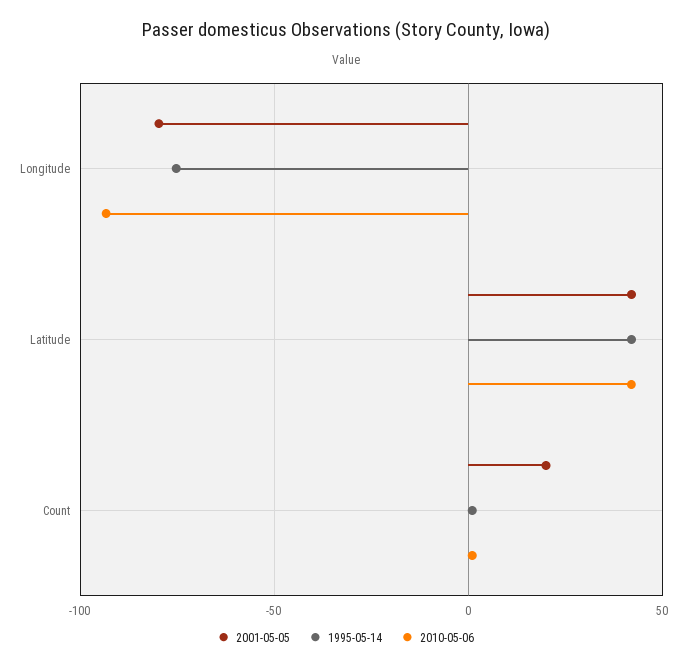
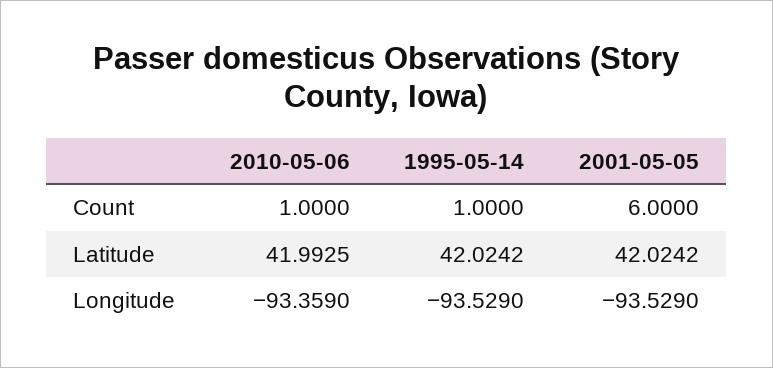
  {
    "2001-05-05": {
-     "Longitude": -80,
+     "Longitude": -93.529,
      "Latitude": 42.0242,
-     "Count": 20
+     "Count": 6
    },
    "1995-05-14": {
-     "Longitude": -75,
+     "Longitude": -93.529,
      "Latitude": 42.0242,
      "Count": 1
    },
    "2010-05-06": {
      "Longitude": -93.359,
      "Latitude": 41.9925,
      "Count": 1
    }
  }

